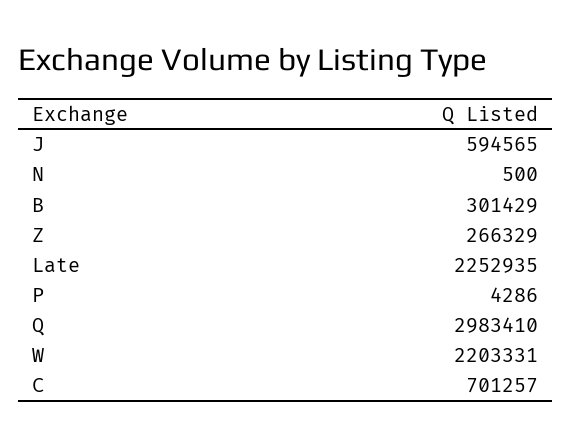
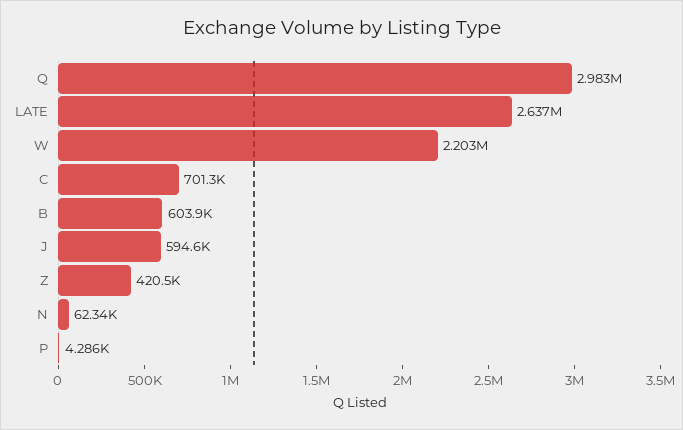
  {
    "J": 594565,
-   "N": 500,
+   "N": 62340,
-   "B": 301429,
+   "B": 603900,
-   "Z": 266329,
+   "Z": 420500,
-   "Late": 2252935,
+   "Late": 2637000,
    "P": 4286,
    "Q": 2983410,
    "W": 2203331,
    "C": 701257
  }

